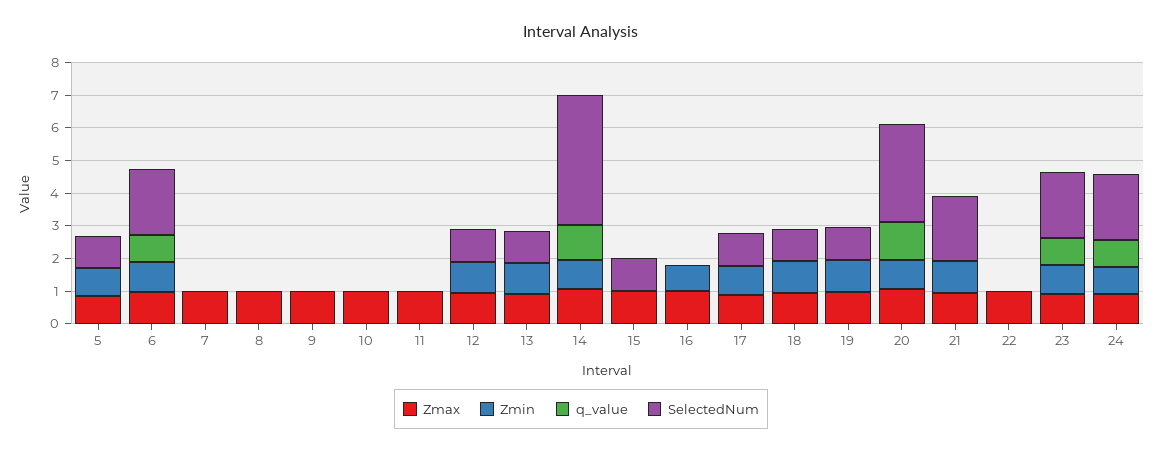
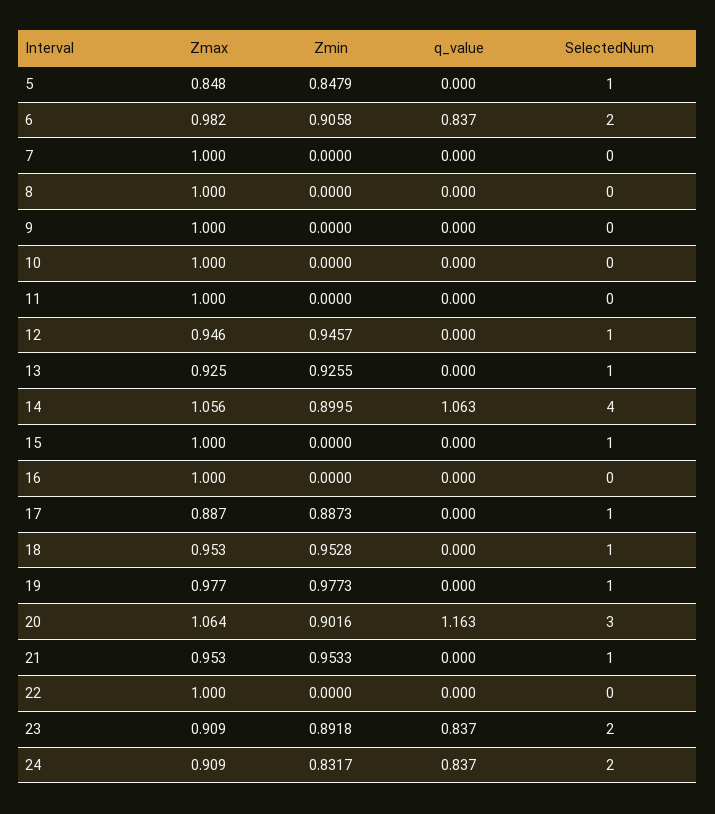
  {
    "Zmax": {
      "5": 0.848,
      "6": 0.982,
      "7": 1,
      "8": 1,
      "9": 1,
      "10": 1,
      "11": 1,
      "12": 0.946,
      "13": 0.925,
      "14": 1.056,
      "15": 1,
      "16": 1,
      "17": 0.887,
      "18": 0.953,
      "19": 0.977,
      "20": 1.064,
      "21": 0.953,
      "22": 1,
      "23": 0.909,
      "24": 0.909
    },
    "Zmin": {
      "5": 0.8479,
      "6": 0.9058,
      "7": 0,
      "8": 0,
      "9": 0,
      "10": 0,
      "11": 0,
      "12": 0.9457,
      "13": 0.9255,
      "14": 0.8995,
      "15": 0,
-     "16": 0.75,
+     "16": 0,
      "17": 0.8873,
      "18": 0.9528,
      "19": 0.9773,
      "20": 0.9016,
      "21": 0.9533,
      "22": 0,
      "23": 0.8918,
      "24": 0.8317
    },
    "q_value": {
      "5": 0,
      "6": 0.837,
      "7": 0,
      "8": 0,
      "9": 0,
      "10": 0,
      "11": 0,
      "12": 0,
      "13": 0,
      "14": 1.063,
      "15": 0,
      "16": 0,
      "17": 0,
      "18": 0,
      "19": 0,
      "20": 1.163,
      "21": 0,
      "22": 0,
      "23": 0.837,
      "24": 0.837
    },
    "SelectedNum": {
      "5": 1,
      "6": 2,
      "7": 0,
      "8": 0,
      "9": 0,
      "10": 0,
      "11": 0,
      "12": 1,
      "13": 1,
      "14": 4,
      "15": 1,
      "16": 0,
      "17": 1,
      "18": 1,
      "19": 1,
      "20": 3,
-     "21": 2,
+     "21": 1,
      "22": 0,
      "23": 2,
      "24": 2
    }
  }

